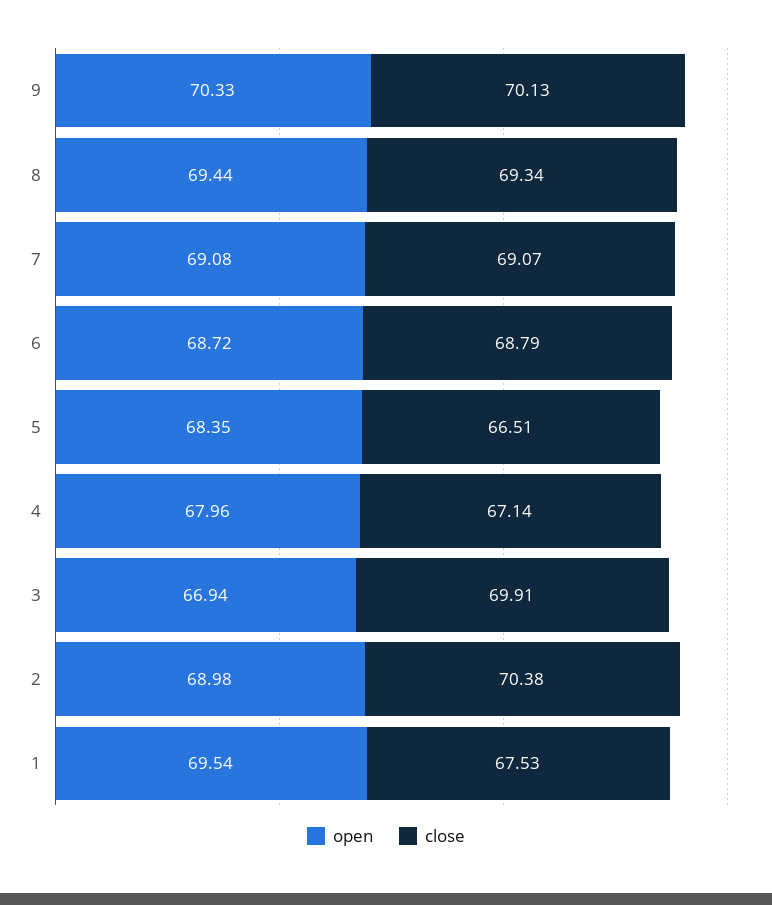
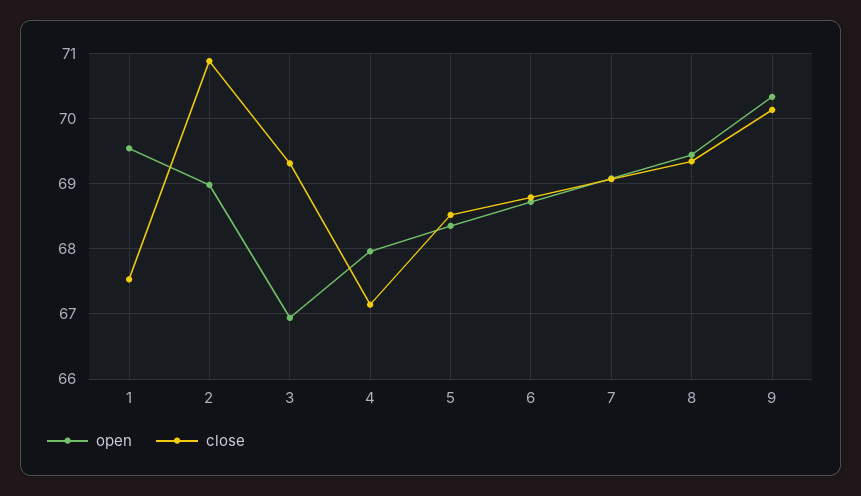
  {
    "open": {
      "9": 70.33,
      "8": 69.44,
      "7": 69.08,
      "6": 68.72,
      "5": 68.35,
      "4": 67.96,
      "3": 66.94,
      "2": 68.98,
      "1": 69.54
    },
    "close": {
      "9": 70.13,
      "8": 69.34,
      "7": 69.07,
      "6": 68.79,
-     "5": 66.51,
+     "5": 68.5,
      "4": 67.14,
-     "3": 69.91,
+     "3": 69.3,
-     "2": 70.38,
+     "2": 70.9,
      "1": 67.53
    }
  }

